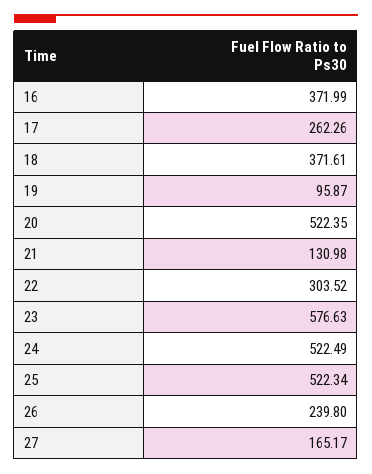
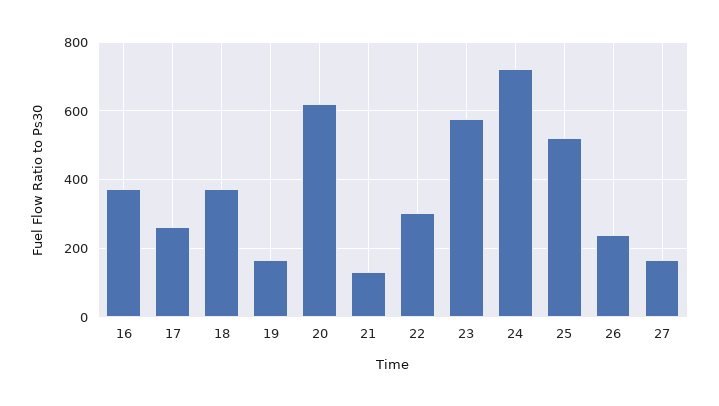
  {
    "16": 371.99,
    "17": 262.26,
    "18": 371.61,
-   "19": 95.87,
+   "19": 160,
-   "20": 522.35,
+   "20": 620,
    "21": 130.98,
    "22": 303.52,
    "23": 576.63,
-   "24": 522.49,
+   "24": 720,
    "25": 522.34,
    "26": 239.8,
    "27": 165.17
  }

